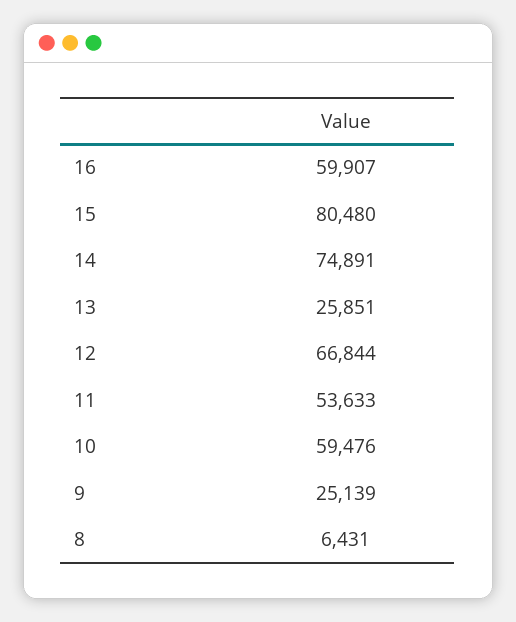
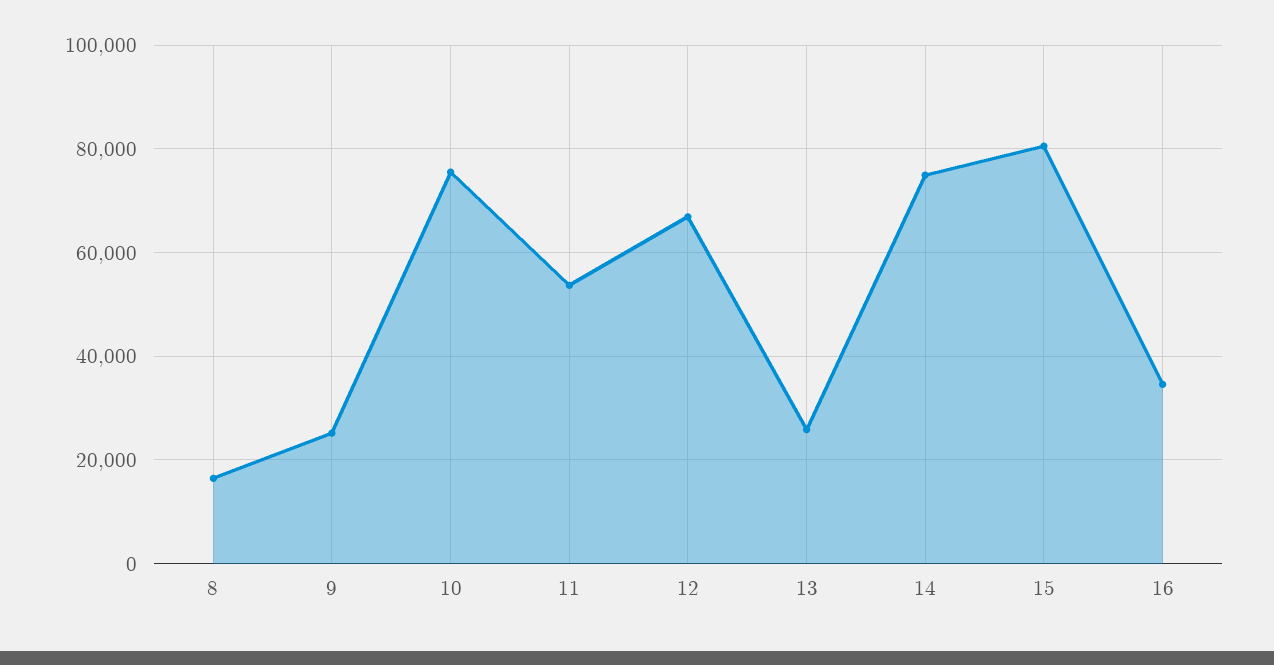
  {
-   "16": 59907,
+   "16": 34000,
    "15": 80480,
    "14": 74891,
    "13": 25851,
    "12": 66844,
    "11": 53633,
-   "10": 59476,
+   "10": 76000,
    "9": 25139,
-   "8": 6431
+   "8": 16000
  }

